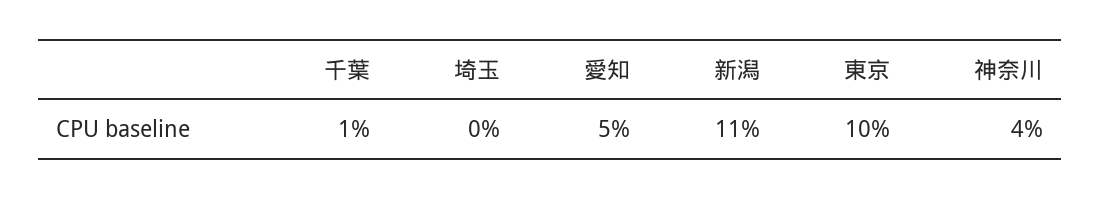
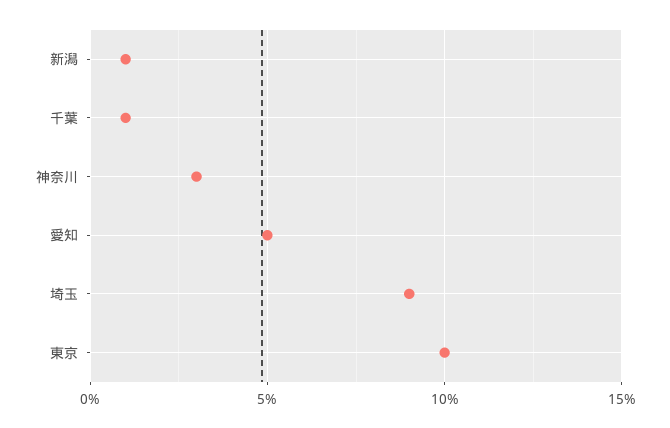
  {
    "千葉": 1,
-   "埼玉": 0,
+   "埼玉": 9,
    "愛知": 5,
-   "新潟": 11,
+   "新潟": 1,
    "東京": 10,
-   "神奈川": 4
+   "神奈川": 3
  }

